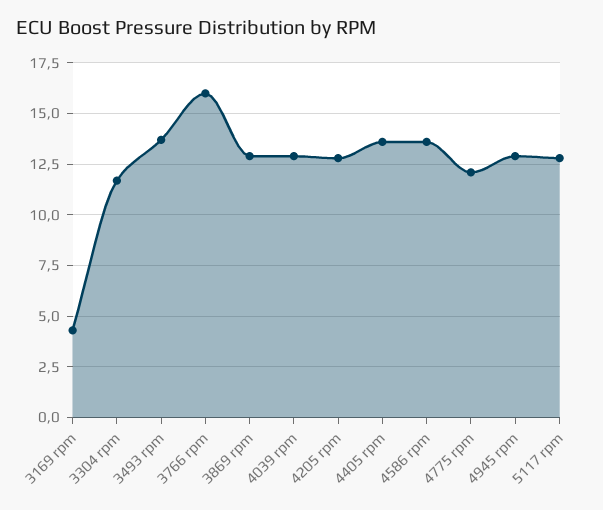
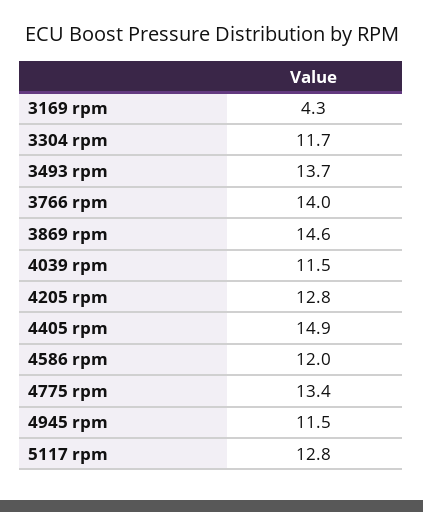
  {
    "3169 rpm": 4.3,
    "3304 rpm": 11.7,
    "3493 rpm": 13.7,
-   "3766 rpm": 16,
+   "3766 rpm": 14,
-   "3869 rpm": 13,
+   "3869 rpm": 14.6,
-   "4039 rpm": 13,
+   "4039 rpm": 11.5,
    "4205 rpm": 12.8,
-   "4405 rpm": 13.5,
+   "4405 rpm": 14.9,
-   "4586 rpm": 13.5,
+   "4586 rpm": 12,
-   "4775 rpm": 12,
+   "4775 rpm": 13.4,
-   "4945 rpm": 13,
+   "4945 rpm": 11.5,
    "5117 rpm": 12.8
  }

